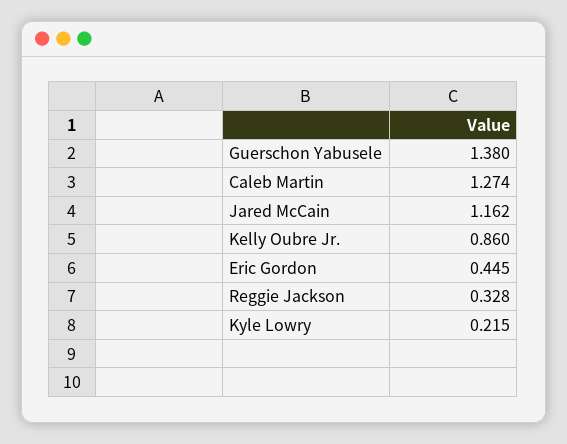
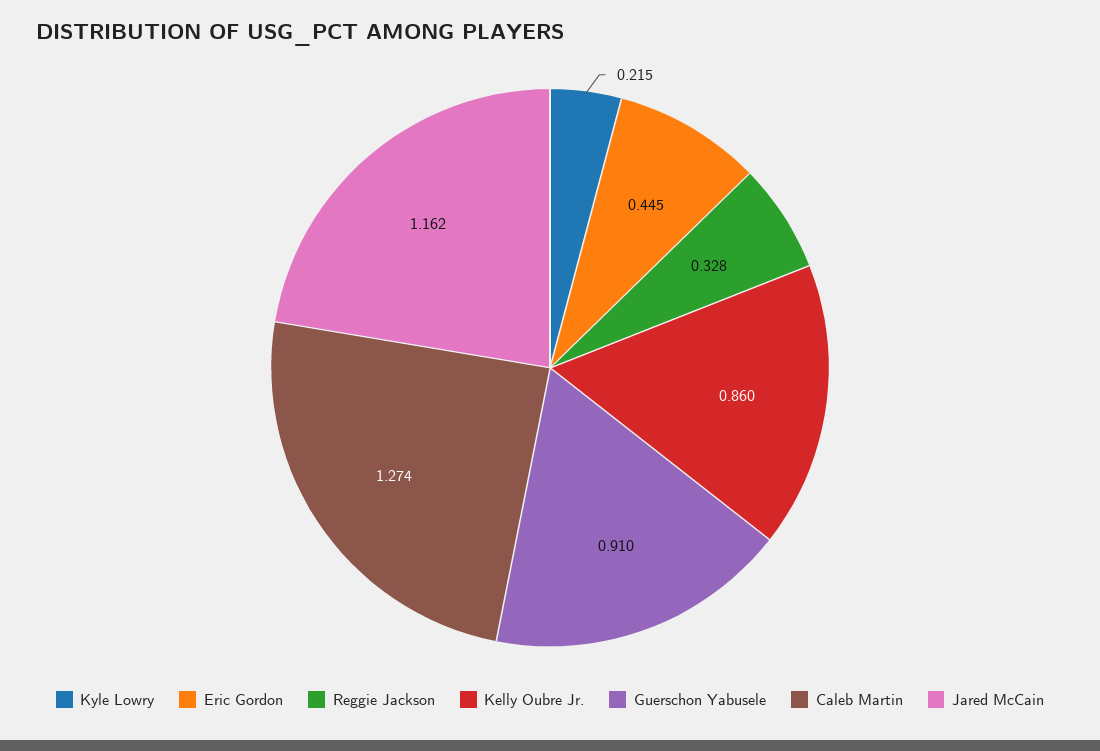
  {
-   "Guerschon Yabusele": 1.38,
+   "Guerschon Yabusele": 0.91,
    "Caleb Martin": 1.274,
    "Jared McCain": 1.162,
    "Kelly Oubre Jr.": 0.86,
    "Eric Gordon": 0.445,
    "Reggie Jackson": 0.328,
    "Kyle Lowry": 0.215
  }

